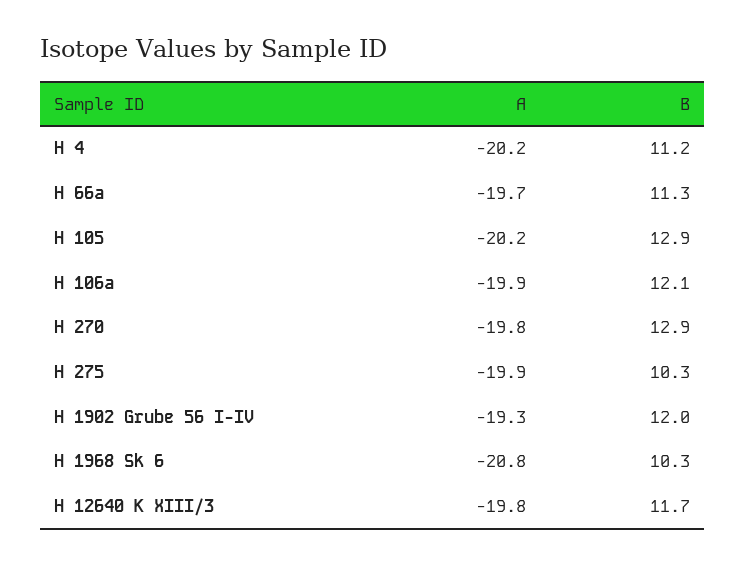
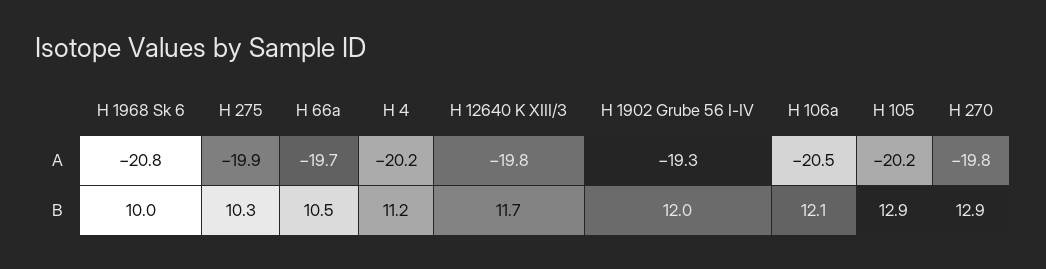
  {
    "A": {
      "H 4": -20.2,
      "H 66a": -19.7,
      "H 105": -20.2,
-     "H 106a": -19.9,
+     "H 106a": -20.5,
      "H 270": -19.8,
      "H 275": -19.9,
      "H 1902 Grube 56 I-IV": -19.3,
      "H 1968 Sk 6": -20.8,
      "H 12640 K XIII/3": -19.8
    },
    "B": {
      "H 4": 11.2,
-     "H 66a": 11.3,
+     "H 66a": 10.5,
      "H 105": 12.9,
      "H 106a": 12.1,
      "H 270": 12.9,
      "H 275": 10.3,
      "H 1902 Grube 56 I-IV": 12,
-     "H 1968 Sk 6": 10.3,
+     "H 1968 Sk 6": 10,
      "H 12640 K XIII/3": 11.7
    }
  }

